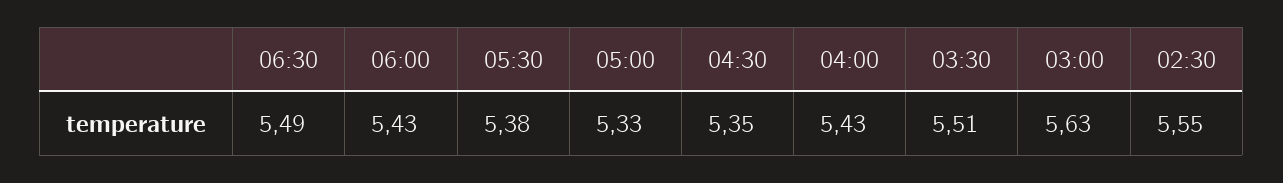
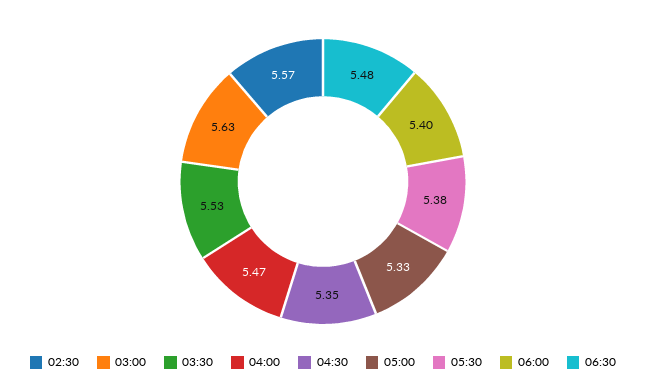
  {
-   "06:30": 5.49,
+   "06:30": 5.48,
-   "06:00": 5.43,
+   "06:00": 5.4,
    "05:30": 5.38,
    "05:00": 5.33,
    "04:30": 5.35,
-   "04:00": 5.43,
+   "04:00": 5.47,
-   "03:30": 5.51,
+   "03:30": 5.53,
    "03:00": 5.63,
-   "02:30": 5.55
+   "02:30": 5.57
  }

